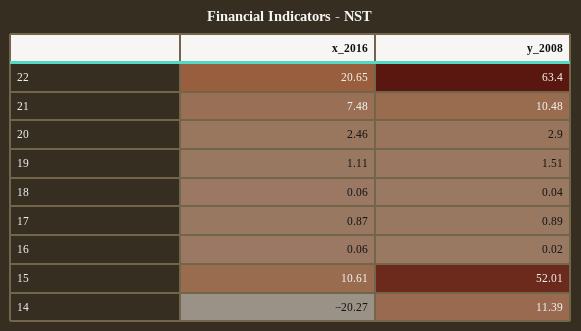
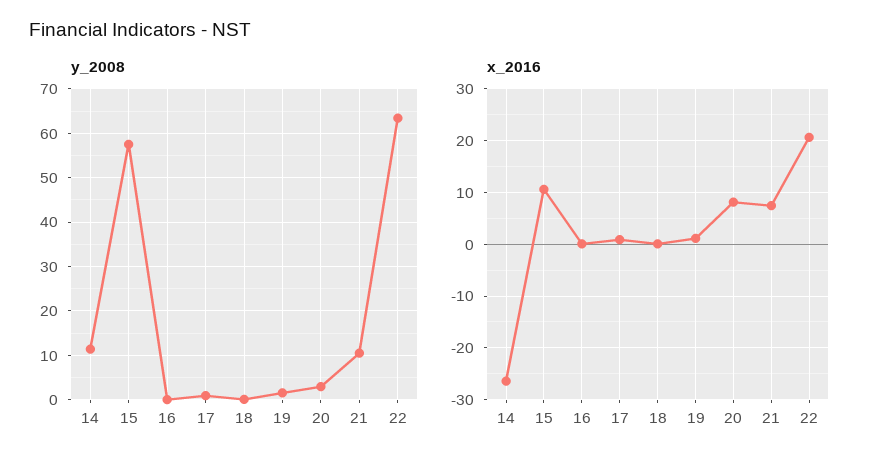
  {
    "x_2016": {
      "22": 20.65,
      "21": 7.48,
-     "20": 2.46,
+     "20": 8,
      "19": 1.11,
      "18": 0.06,
      "17": 0.87,
      "16": 0.06,
      "15": 10.61,
-     "14": -20.27
+     "14": -26
    },
    "y_2008": {
      "22": 63.4,
      "21": 10.48,
      "20": 2.9,
      "19": 1.51,
      "18": 0.04,
      "17": 0.89,
      "16": 0.02,
-     "15": 52.01,
+     "15": 58,
      "14": 11.39
    }
  }

